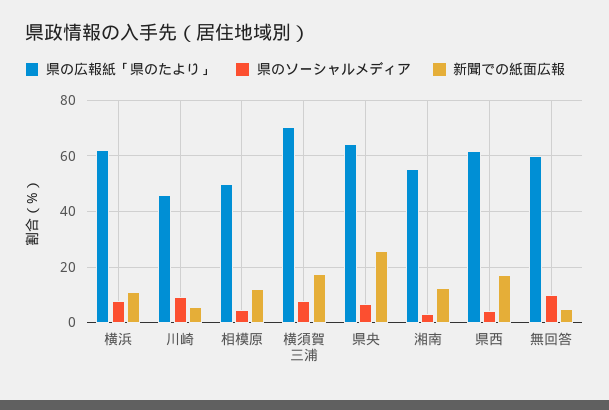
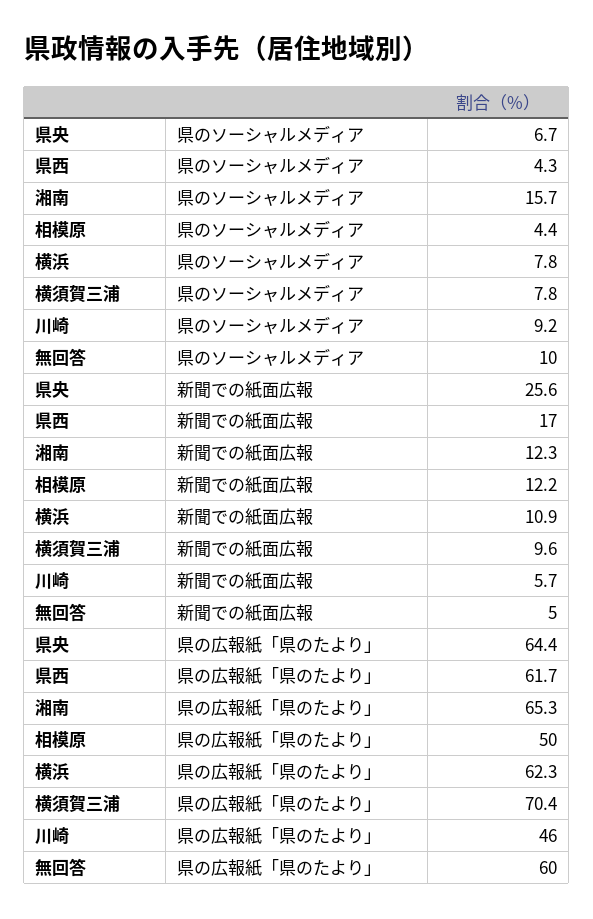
  {
    "県の広報紙「県のたより」": {
      "横浜": 62.3,
      "川崎": 46,
      "相模原": 50,
      "横須賀三浦": 70.4,
      "県央": 64.4,
-     "湘南": 55,
+     "湘南": 65.3,
      "県西": 61.7,
      "無回答": 60
    },
    "県のソーシャルメディア": {
      "横浜": 7.8,
      "川崎": 9.2,
      "相模原": 4.4,
      "横須賀三浦": 7.8,
      "県央": 6.7,
-     "湘南": 2.5,
+     "湘南": 15.7,
      "県西": 4.3,
      "無回答": 10
    },
    "新聞での紙面広報": {
      "横浜": 10.9,
      "川崎": 5.7,
      "相模原": 12.2,
-     "横須賀三浦": 17.5,
+     "横須賀三浦": 9.6,
      "県央": 25.6,
      "湘南": 12.3,
      "県西": 17,
      "無回答": 5
    }
  }

